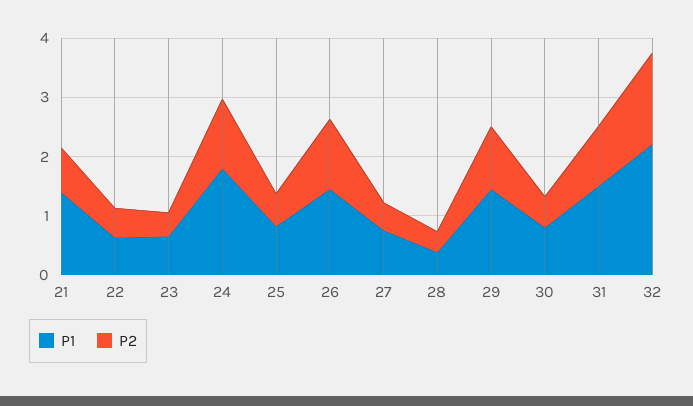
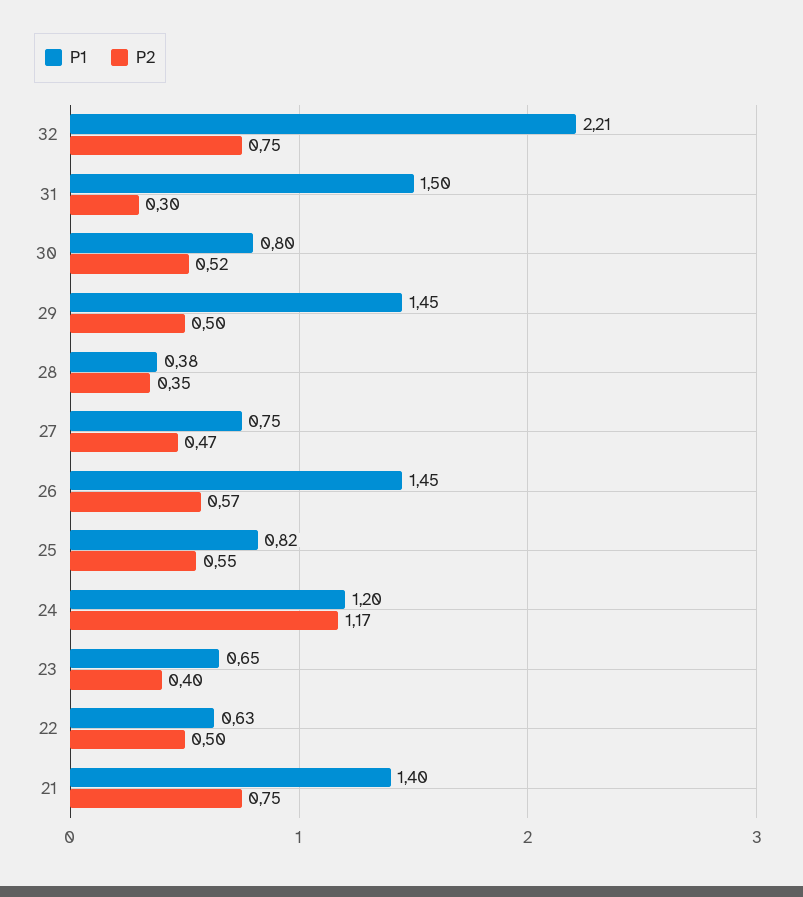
  {
    "P1": {
      "21": 1.4,
      "22": 0.63,
      "23": 0.65,
-     "24": 1.8,
+     "24": 1.2,
      "25": 0.82,
      "26": 1.45,
      "27": 0.75,
      "28": 0.38,
      "29": 1.45,
      "30": 0.8,
      "31": 1.5,
      "32": 2.21
    },
    "P2": {
      "21": 0.75,
      "22": 0.5,
      "23": 0.4,
      "24": 1.17,
      "25": 0.55,
-     "26": 1.2,
+     "26": 0.57,
      "27": 0.47,
      "28": 0.35,
-     "29": 1,
+     "29": 0.5,
      "30": 0.52,
-     "31": 1,
+     "31": 0.3,
-     "32": 1.6
+     "32": 0.75
    }
  }

